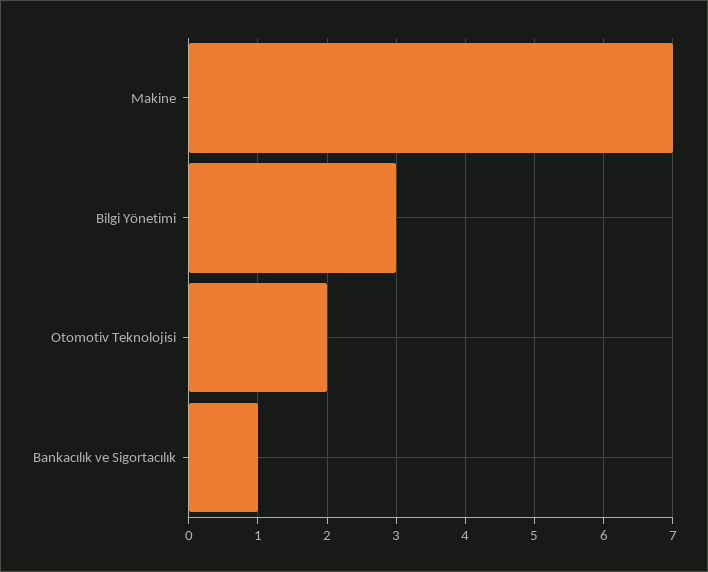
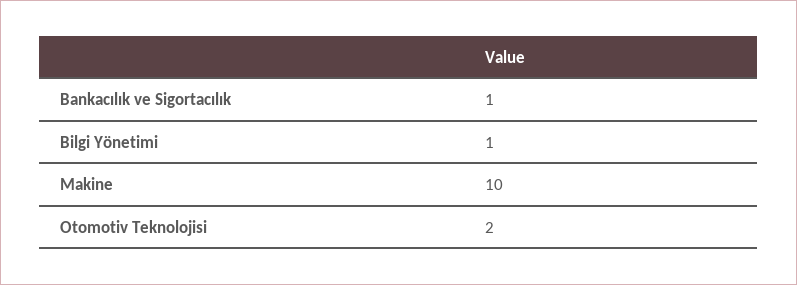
  {
-   "Makine": 7,
+   "Makine": 10,
-   "Bilgi Yönetimi": 3,
+   "Bilgi Yönetimi": 1,
    "Otomotiv Teknolojisi": 2,
    "Bankacılık ve Sigortacılık": 1
  }

